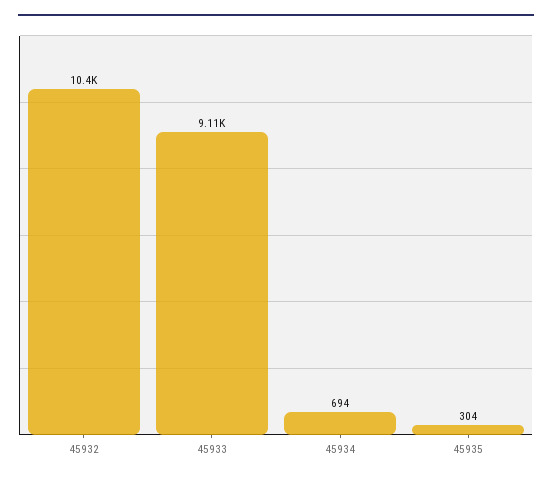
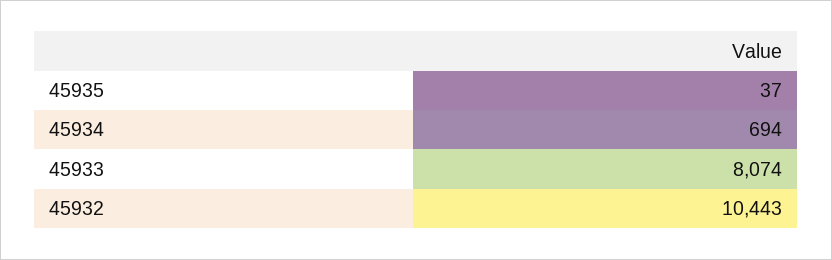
  {
    "45932": 10443,
-   "45933": 9110,
+   "45933": 8074,
    "45934": 694,
-   "45935": 304
+   "45935": 37
  }

